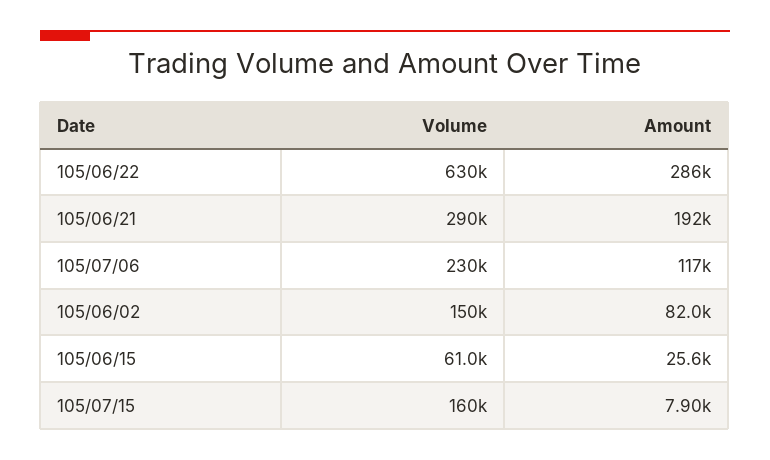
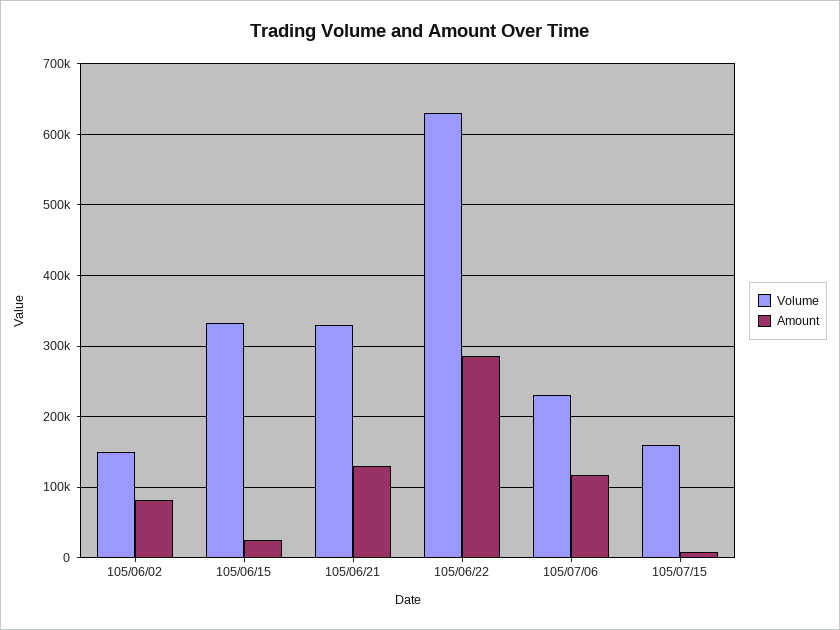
  {
    "Volume": {
      "105/06/22": 630000,
-     "105/06/21": 290000,
+     "105/06/21": 330000,
      "105/07/06": 230000,
      "105/06/02": 150000,
-     "105/06/15": 61000,
+     "105/06/15": 330000,
      "105/07/15": 160000
    },
    "Amount": {
      "105/06/22": 286000,
-     "105/06/21": 192000,
+     "105/06/21": 130000,
      "105/07/06": 117000,
      "105/06/02": 82000,
      "105/06/15": 25600,
      "105/07/15": 7900
    }
  }

